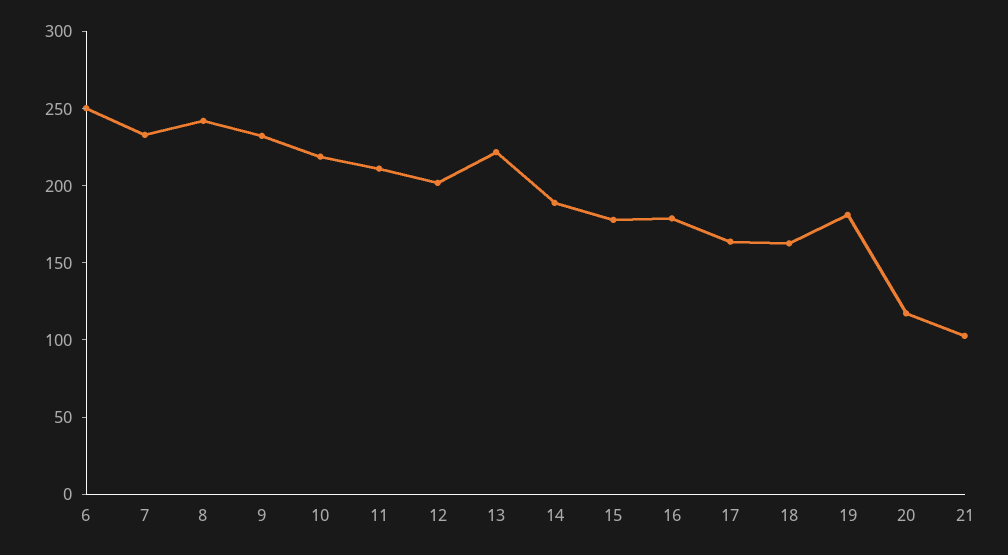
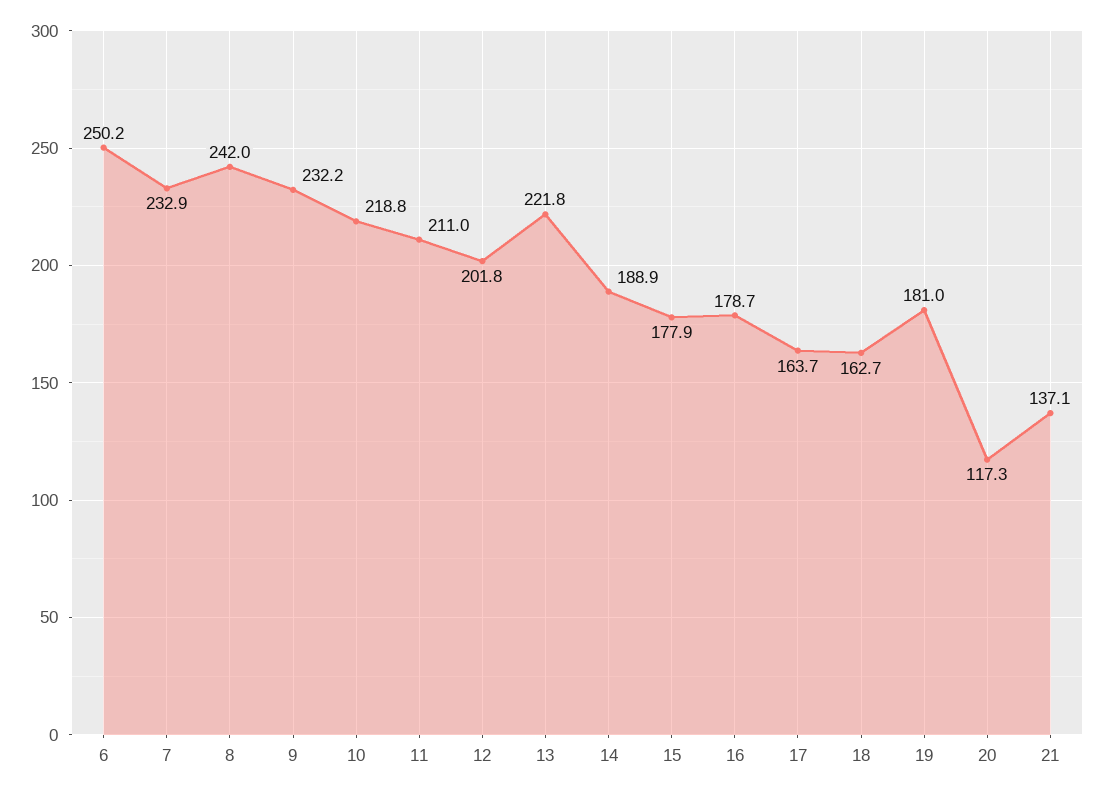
  {
    "6": 250.2,
    "7": 232.9,
    "8": 242,
    "9": 232.2,
    "10": 218.8,
    "11": 211,
    "12": 201.8,
    "13": 221.8,
    "14": 188.9,
    "15": 177.9,
    "16": 178.7,
    "17": 163.7,
    "18": 162.7,
    "19": 181,
    "20": 117.3,
-   "21": 100
+   "21": 137.1
  }

